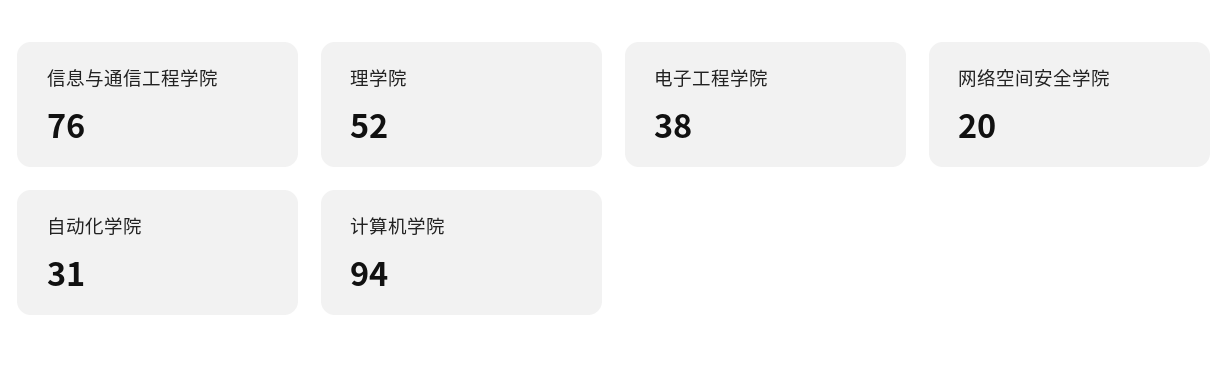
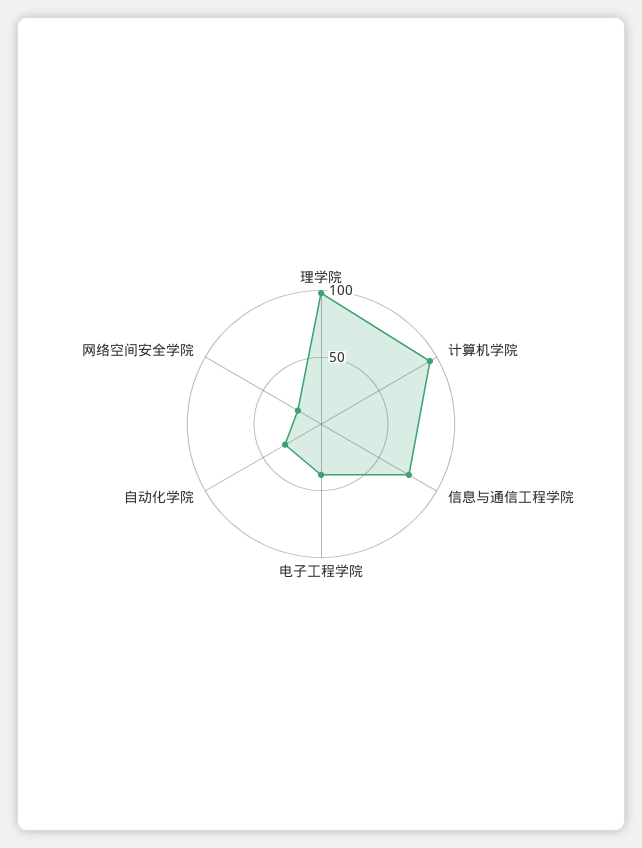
  {
    "信息与通信工程学院": 76,
-   "理学院": 52,
+   "理学院": 100,
    "电子工程学院": 38,
    "网络空间安全学院": 20,
    "自动化学院": 31,
    "计算机学院": 94
  }

